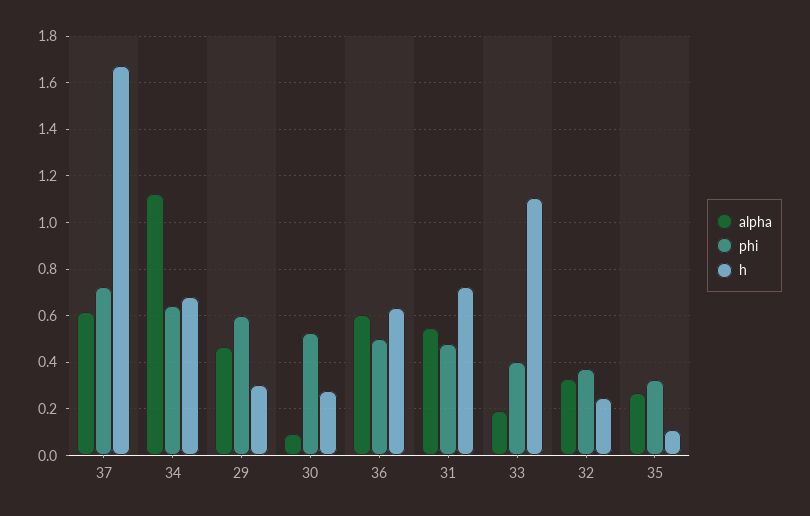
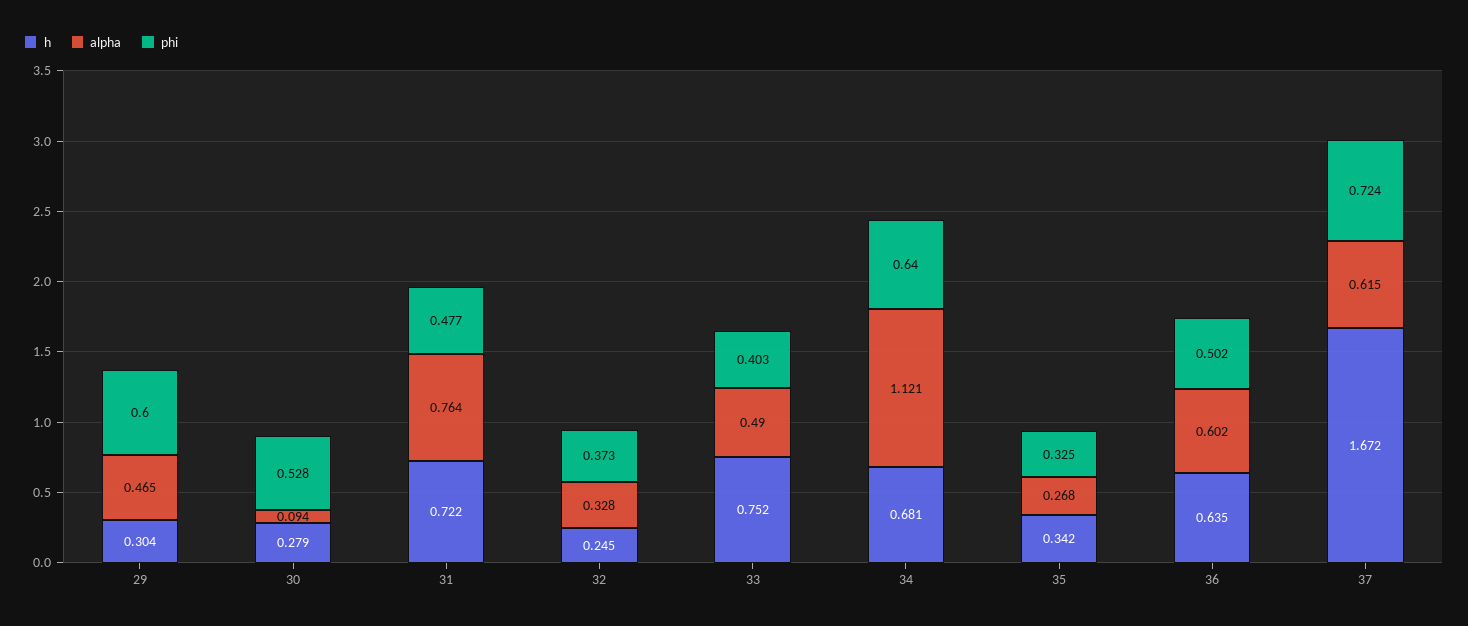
  {
    "alpha": {
      "37": 0.615,
      "34": 1.121,
      "29": 0.465,
      "30": 0.094,
      "36": 0.602,
-     "31": 0.55,
+     "31": 0.764,
-     "33": 0.2,
+     "33": 0.49,
      "32": 0.328,
      "35": 0.268
    },
    "phi": {
      "37": 0.724,
      "34": 0.64,
      "29": 0.6,
      "30": 0.528,
      "36": 0.502,
      "31": 0.477,
      "33": 0.403,
      "32": 0.373,
      "35": 0.325
    },
    "h": {
      "37": 1.672,
      "34": 0.681,
      "29": 0.304,
      "30": 0.279,
      "36": 0.635,
      "31": 0.722,
-     "33": 1.1,
+     "33": 0.752,
      "32": 0.245,
-     "35": 0.1
+     "35": 0.342
    }
  }

